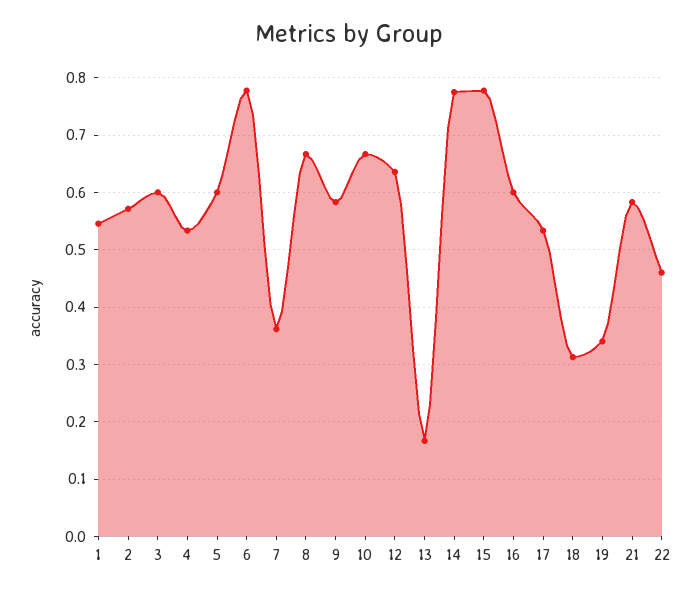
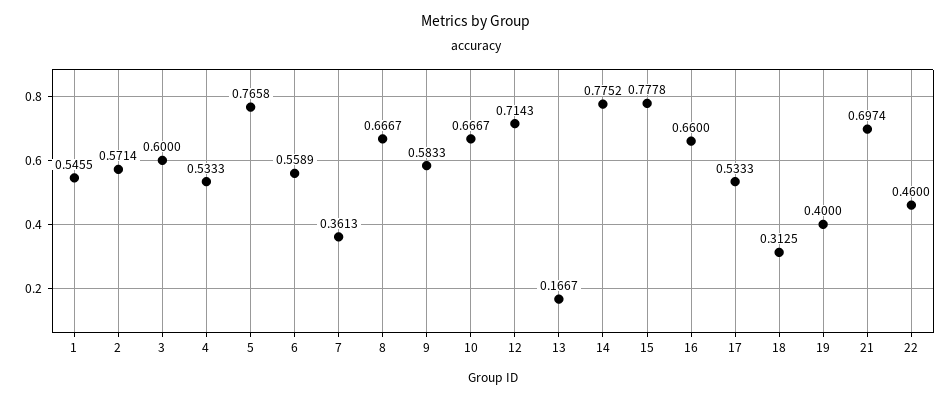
  {
    "1": 0.5455,
    "2": 0.5714,
    "3": 0.6,
    "4": 0.5333,
-   "5": 0.6,
+   "5": 0.7658,
-   "6": 0.78,
+   "6": 0.5589,
    "7": 0.3613,
    "8": 0.6667,
    "9": 0.5833,
    "10": 0.6667,
-   "12": 0.64,
+   "12": 0.7143,
    "13": 0.1667,
    "14": 0.7752,
    "15": 0.7778,
-   "16": 0.6,
+   "16": 0.66,
    "17": 0.5333,
    "18": 0.3125,
-   "19": 0.34,
+   "19": 0.4,
-   "21": 0.58,
+   "21": 0.6974,
    "22": 0.46
  }

